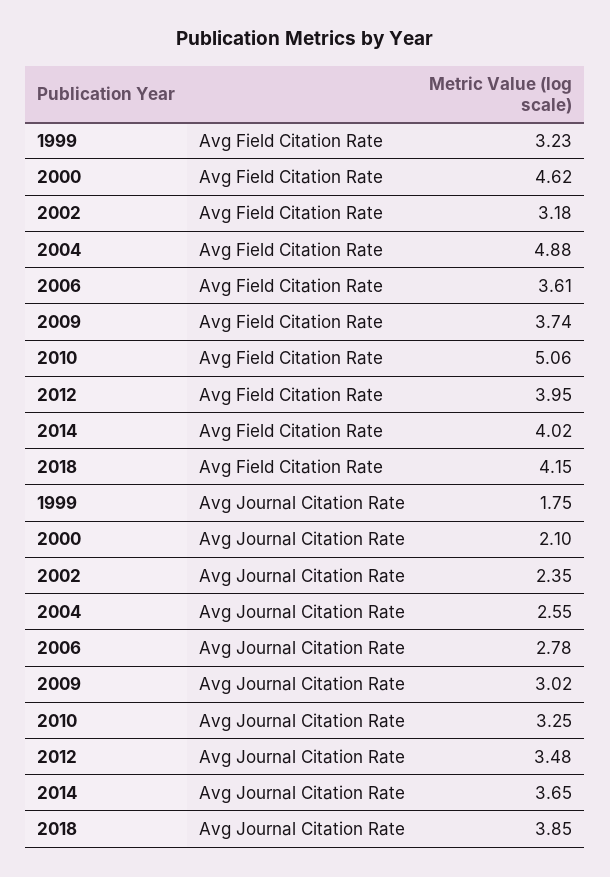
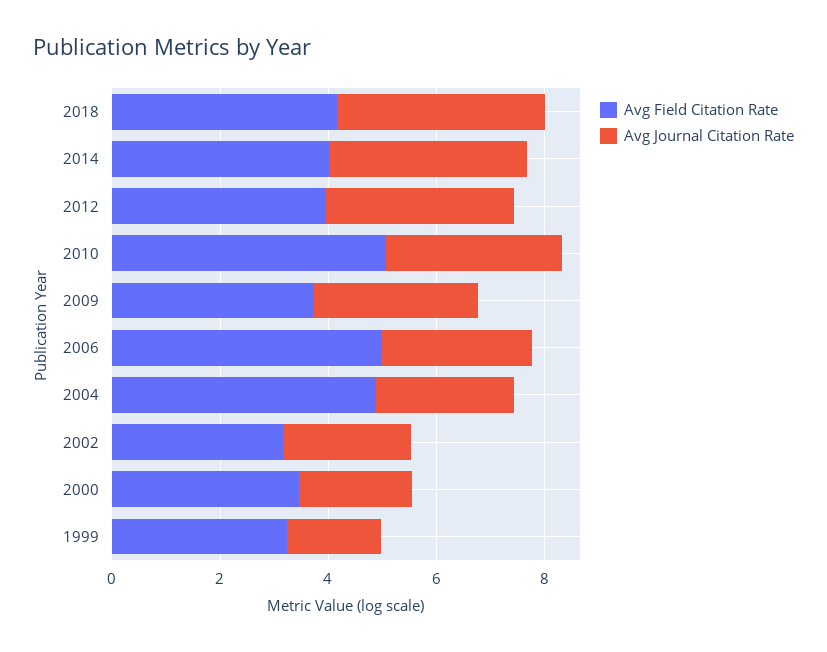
  {
    "Avg Field Citation Rate": {
      "1999": 3.23,
-     "2000": 4.62,
+     "2000": 3.5,
      "2002": 3.18,
      "2004": 4.88,
-     "2006": 3.61,
+     "2006": 5,
      "2009": 3.74,
      "2010": 5.06,
      "2012": 3.95,
      "2014": 4.02,
      "2018": 4.15
    },
    "Avg Journal Citation Rate": {
      "1999": 1.75,
      "2000": 2.1,
      "2002": 2.35,
      "2004": 2.55,
      "2006": 2.78,
      "2009": 3.02,
      "2010": 3.25,
      "2012": 3.48,
      "2014": 3.65,
      "2018": 3.85
    }
  }

